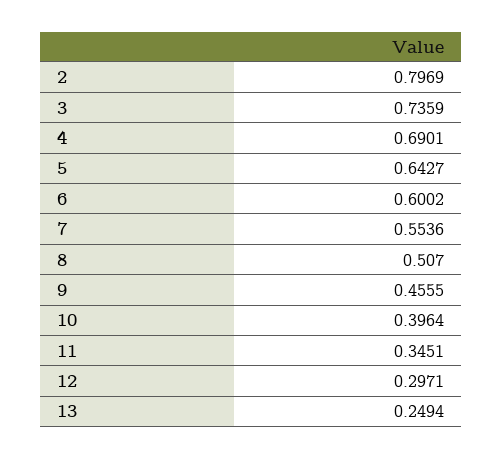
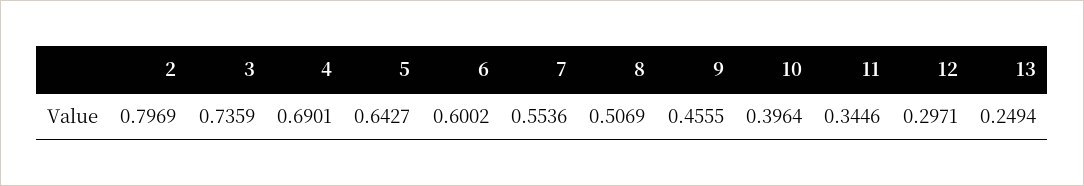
  {
    "2": 0.7969,
    "3": 0.7359,
    "4": 0.6901,
    "5": 0.6427,
    "6": 0.6002,
    "7": 0.5536,
-   "8": 0.507,
+   "8": 0.5069,
    "9": 0.4555,
    "10": 0.3964,
-   "11": 0.3451,
+   "11": 0.3446,
    "12": 0.2971,
    "13": 0.2494
  }

